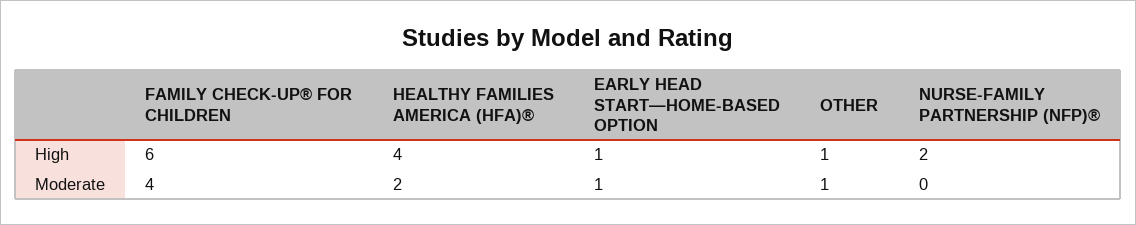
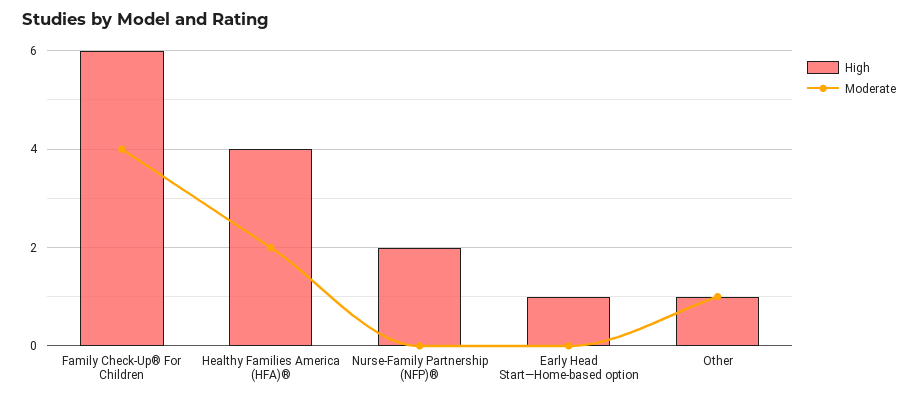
  {
    "High": {
      "FAMILY CHECK-UP® FOR CHILDREN": 6,
      "HEALTHY FAMILIES AMERICA (HFA)®": 4,
      "EARLY HEAD START—HOME-BASED OPTION": 1,
      "OTHER": 1,
      "NURSE-FAMILY PARTNERSHIP (NFP)®": 2
    },
    "Moderate": {
      "FAMILY CHECK-UP® FOR CHILDREN": 4,
      "HEALTHY FAMILIES AMERICA (HFA)®": 2,
-     "EARLY HEAD START—HOME-BASED OPTION": 1,
+     "EARLY HEAD START—HOME-BASED OPTION": 0,
      "OTHER": 1,
      "NURSE-FAMILY PARTNERSHIP (NFP)®": 0
    }
  }

